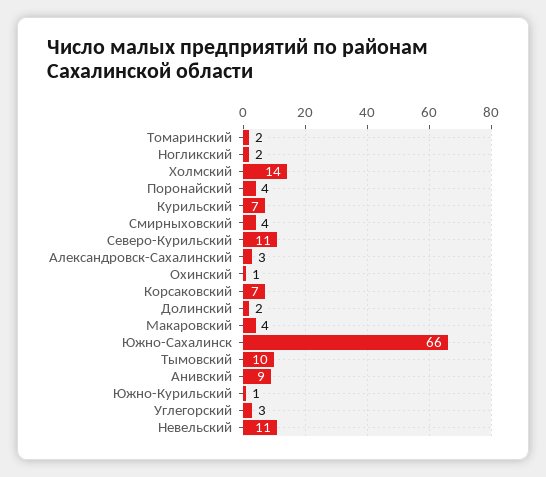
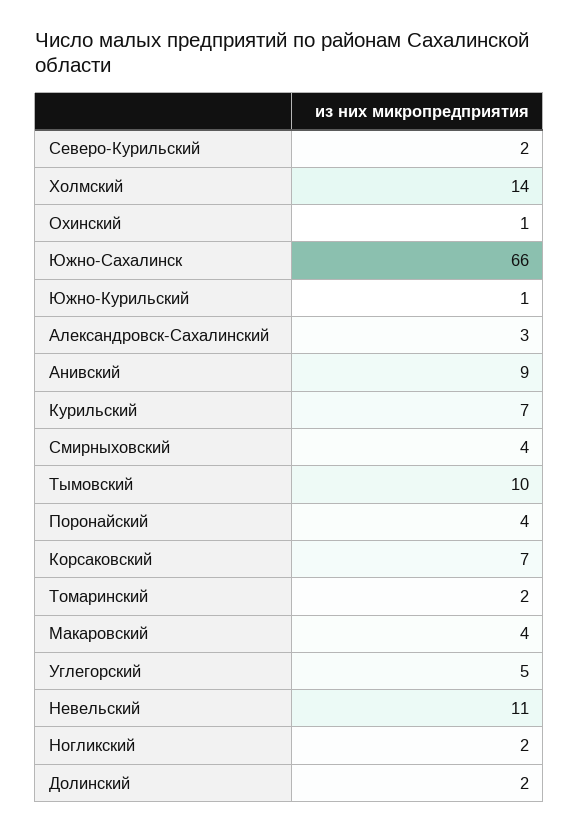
  {
    "Томаринский": 2,
    "Ногликский": 2,
    "Холмский": 14,
    "Поронайский": 4,
    "Курильский": 7,
    "Смирныховский": 4,
-   "Северо-Курильский": 11,
+   "Северо-Курильский": 2,
    "Александровск-Сахалинский": 3,
    "Охинский": 1,
    "Корсаковский": 7,
    "Долинский": 2,
    "Макаровский": 4,
    "Южно-Сахалинск": 66,
    "Тымовский": 10,
    "Анивский": 9,
    "Южно-Курильский": 1,
-   "Углегорский": 3,
+   "Углегорский": 5,
    "Невельский": 11
  }

